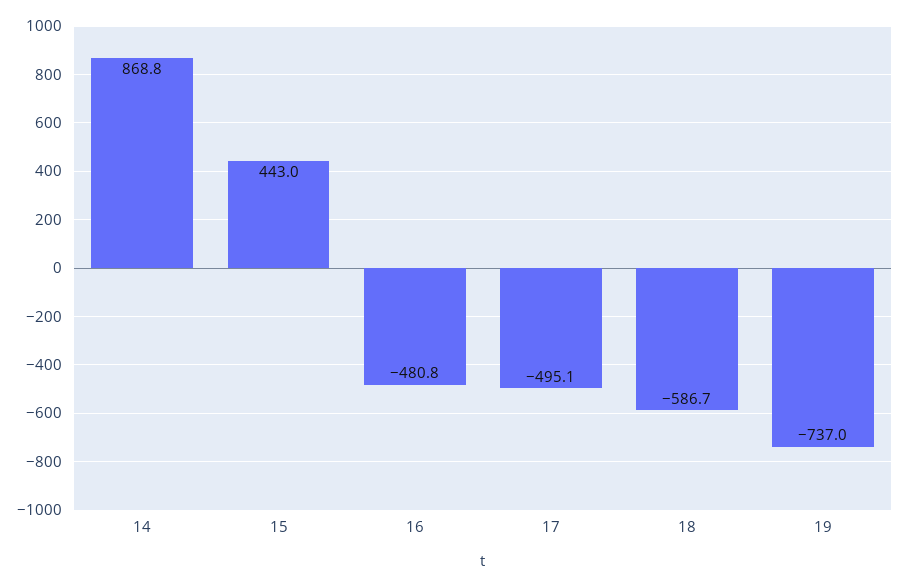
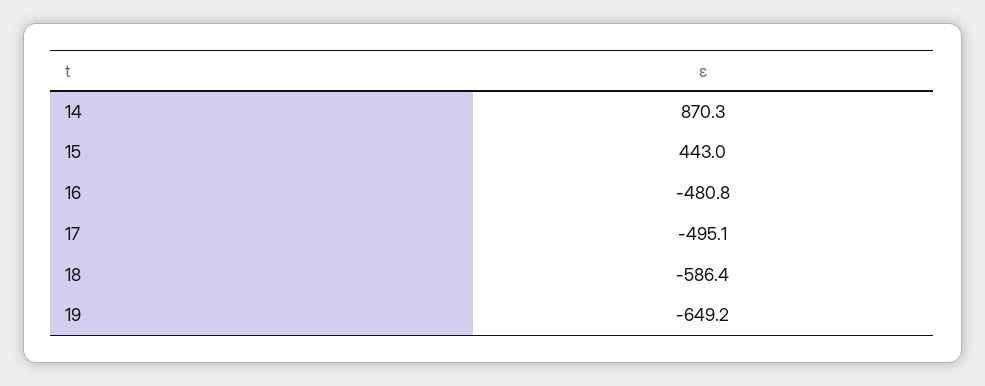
  {
-   "14": 868.8,
+   "14": 870.3,
    "15": 443,
    "16": -480.8,
    "17": -495.1,
-   "18": -586.7,
+   "18": -586.4,
-   "19": -737
+   "19": -649.2
  }

